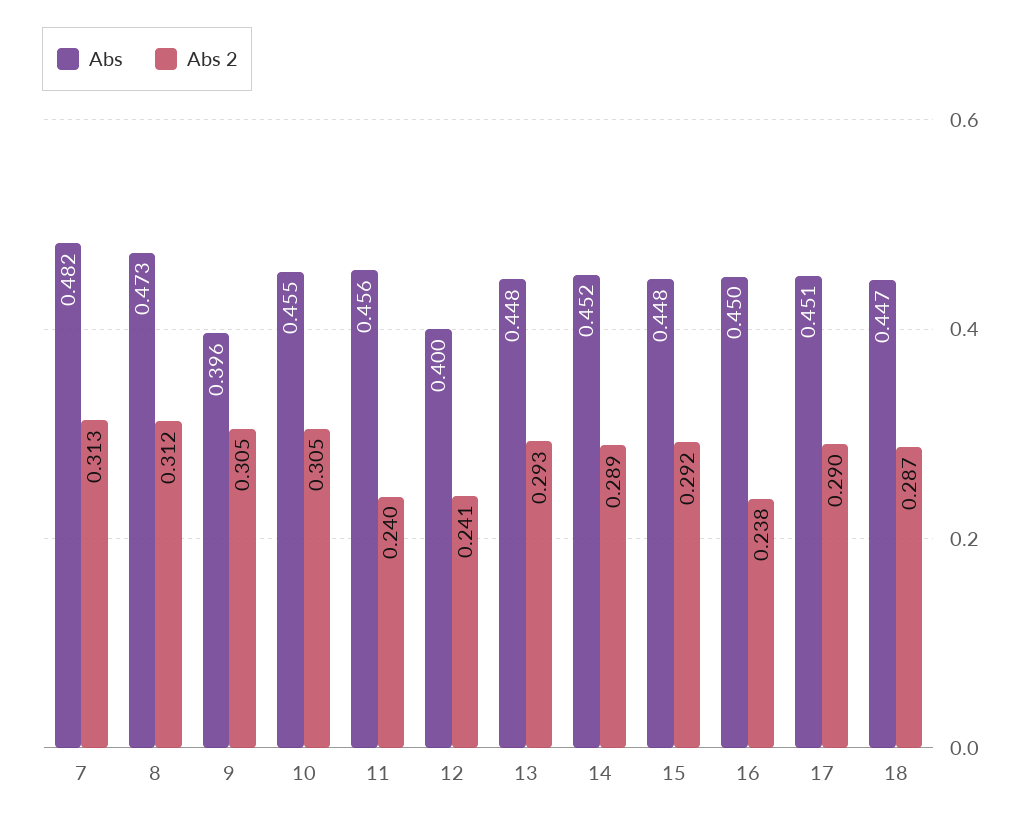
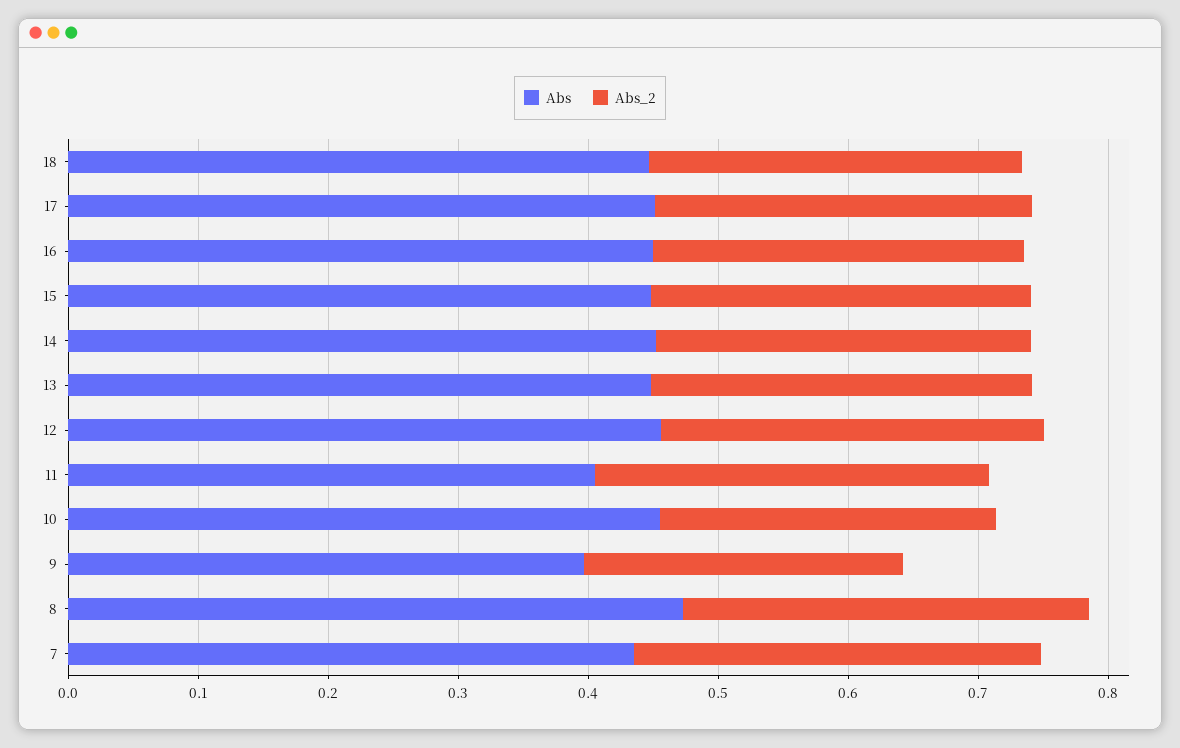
  {
    "Abs": {
-     "7": 0.482,
+     "7": 0.44,
      "8": 0.473,
      "9": 0.396,
      "10": 0.455,
-     "11": 0.456,
+     "11": 0.4,
-     "12": 0.4,
+     "12": 0.46,
      "13": 0.448,
      "14": 0.452,
      "15": 0.448,
      "16": 0.45,
      "17": 0.451,
      "18": 0.447
    },
    "Abs 2": {
      "7": 0.313,
      "8": 0.312,
-     "9": 0.305,
+     "9": 0.24,
-     "10": 0.305,
+     "10": 0.26,
-     "11": 0.24,
+     "11": 0.3,
-     "12": 0.241,
+     "12": 0.3,
      "13": 0.293,
      "14": 0.289,
      "15": 0.292,
-     "16": 0.238,
+     "16": 0.28,
      "17": 0.29,
      "18": 0.287
    }
  }

